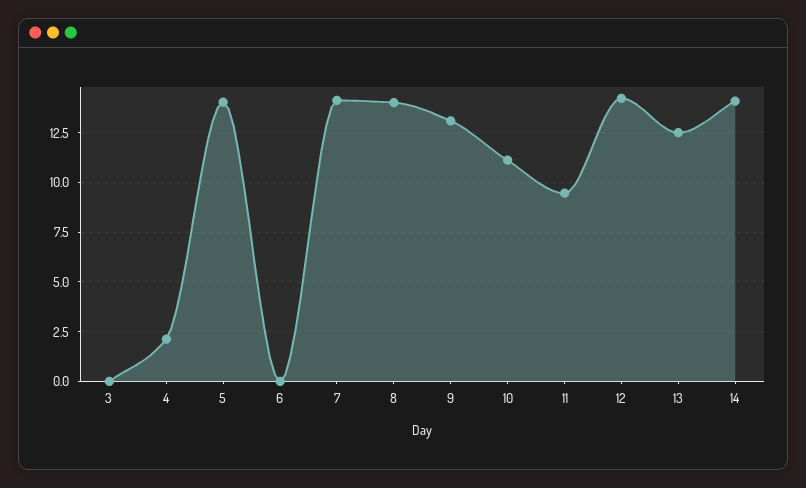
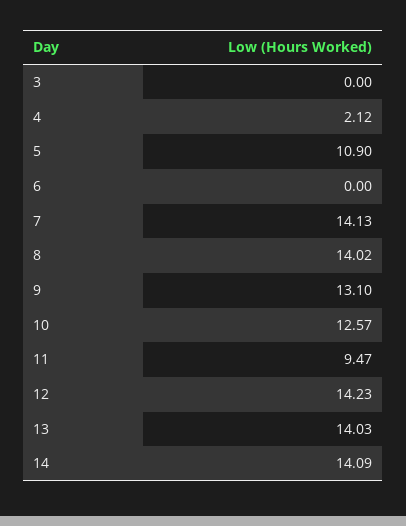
  {
    "3": 0,
    "4": 2.12,
-   "5": 14,
+   "5": 10.9,
    "6": 0,
    "7": 14.13,
    "8": 14.02,
    "9": 13.1,
-   "10": 11,
+   "10": 12.57,
    "11": 9.47,
    "12": 14.23,
-   "13": 12.5,
+   "13": 14.03,
    "14": 14.09
  }

